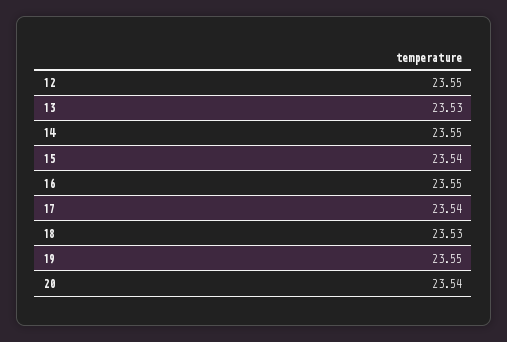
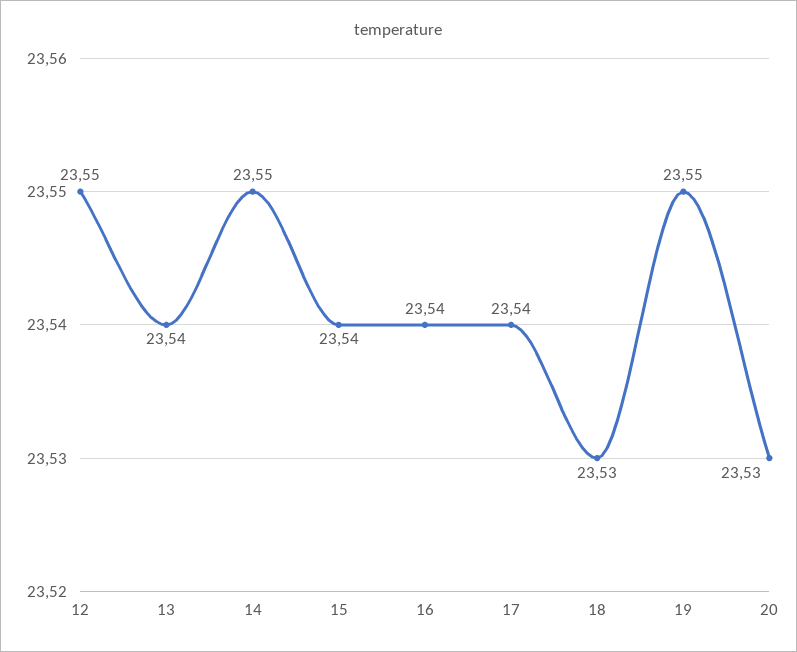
  {
    "12": 23.55,
-   "13": 23.53,
+   "13": 23.54,
    "14": 23.55,
    "15": 23.54,
-   "16": 23.55,
+   "16": 23.54,
    "17": 23.54,
    "18": 23.53,
    "19": 23.55,
-   "20": 23.54
+   "20": 23.53
  }

